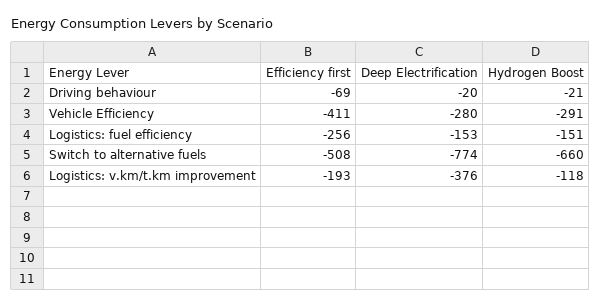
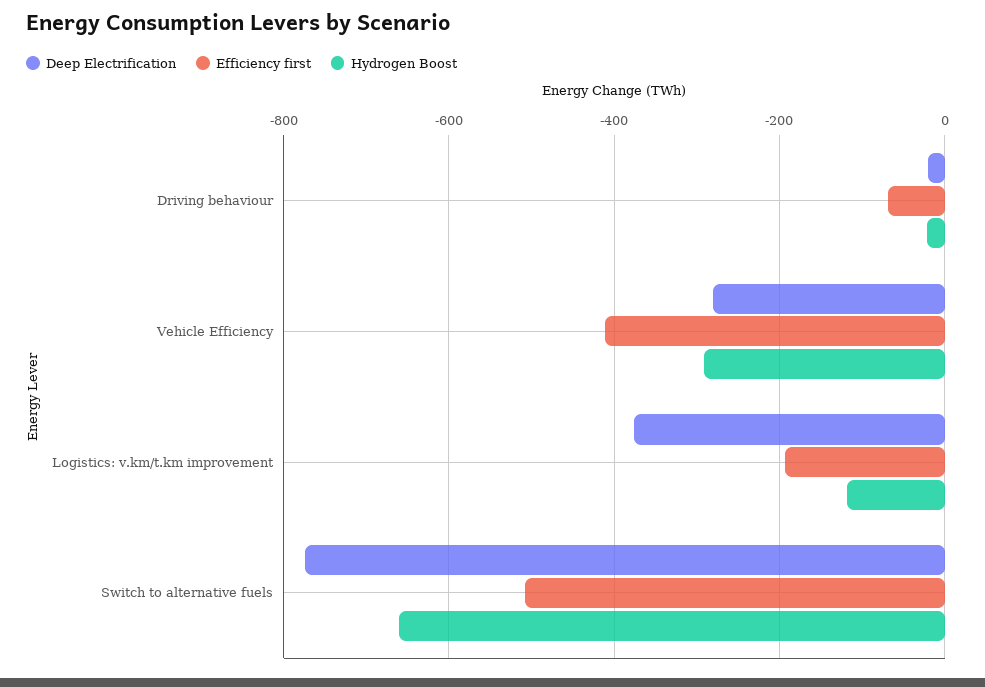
  {
    "Efficiency first": {
      "Driving behaviour": -69,
      "Vehicle Efficiency": -411,
-     "Logistics: fuel efficiency": -256,
      "Switch to alternative fuels": -508,
      "Logistics: v.km/t.km improvement": -193
    },
    "Deep Electrification": {
      "Driving behaviour": -20,
      "Vehicle Efficiency": -280,
-     "Logistics: fuel efficiency": -153,
      "Switch to alternative fuels": -774,
      "Logistics: v.km/t.km improvement": -376
    },
    "Hydrogen Boost": {
      "Driving behaviour": -21,
      "Vehicle Efficiency": -291,
-     "Logistics: fuel efficiency": -151,
      "Switch to alternative fuels": -660,
      "Logistics: v.km/t.km improvement": -118
    }
  }

